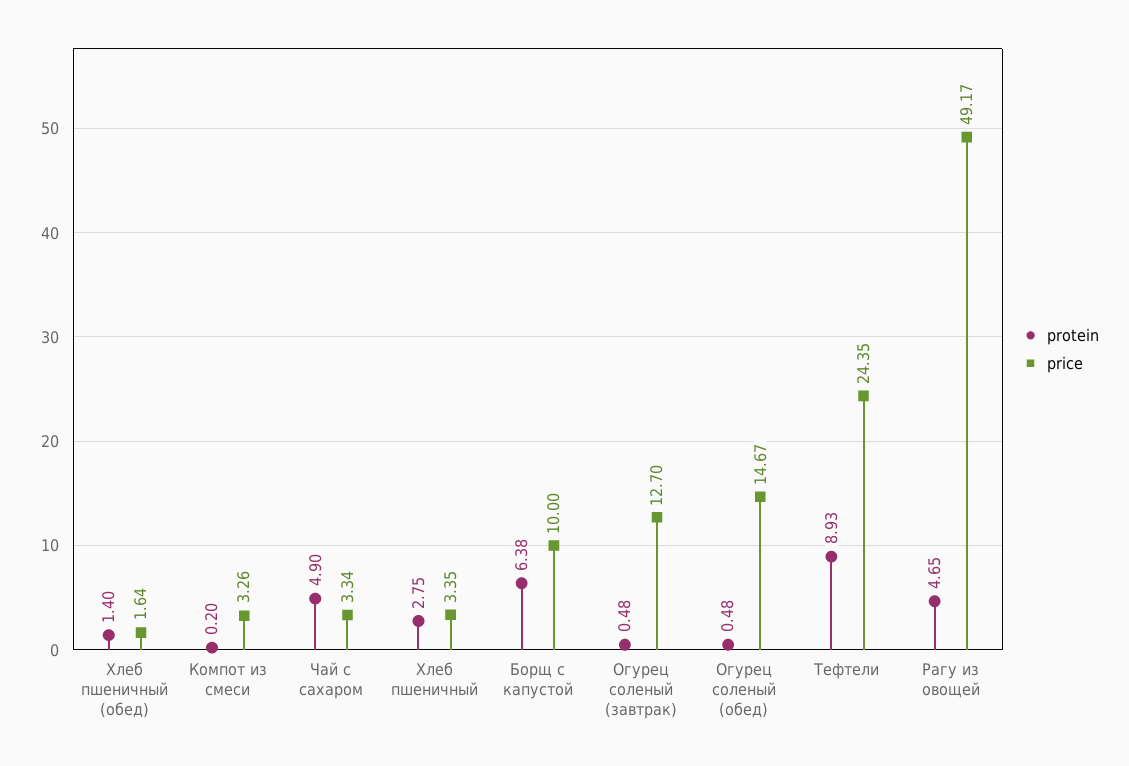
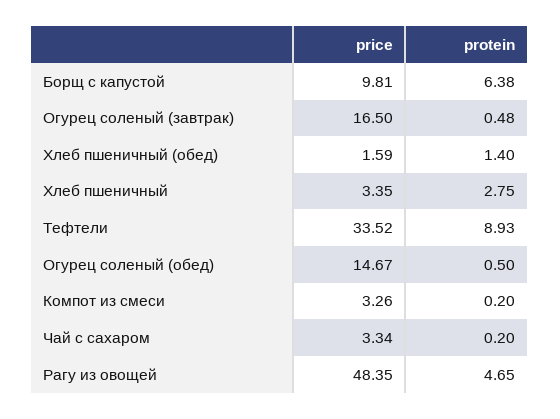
  {
    "protein": {
      "Хлеб пшеничный (обед)": 1.4,
      "Компот из смеси": 0.2,
-     "Чай с сахаром": 4.9,
+     "Чай с сахаром": 0.2,
      "Хлеб пшеничный": 2.75,
      "Борщ с капустой": 6.38,
      "Огурец соленый (завтрак)": 0.48,
-     "Огурец соленый (обед)": 0.48,
+     "Огурец соленый (обед)": 0.5,
      "Тефтели": 8.93,
      "Рагу из овощей": 4.65
    },
    "price": {
-     "Хлеб пшеничный (обед)": 1.64,
+     "Хлеб пшеничный (обед)": 1.59,
      "Компот из смеси": 3.26,
      "Чай с сахаром": 3.34,
      "Хлеб пшеничный": 3.35,
-     "Борщ с капустой": 10,
+     "Борщ с капустой": 9.81,
-     "Огурец соленый (завтрак)": 12.7,
+     "Огурец соленый (завтрак)": 16.5,
      "Огурец соленый (обед)": 14.67,
-     "Тефтели": 24.35,
+     "Тефтели": 33.52,
-     "Рагу из овощей": 49.17
+     "Рагу из овощей": 48.35
    }
  }

